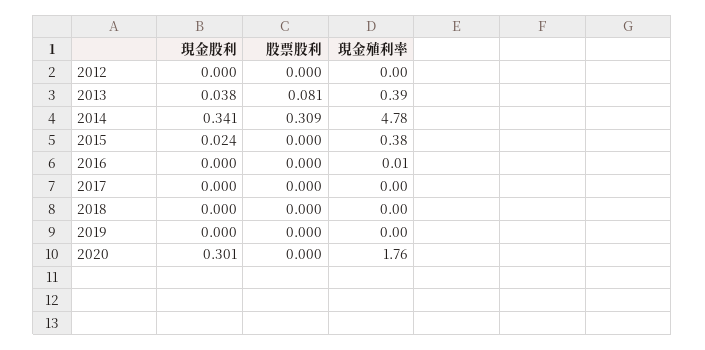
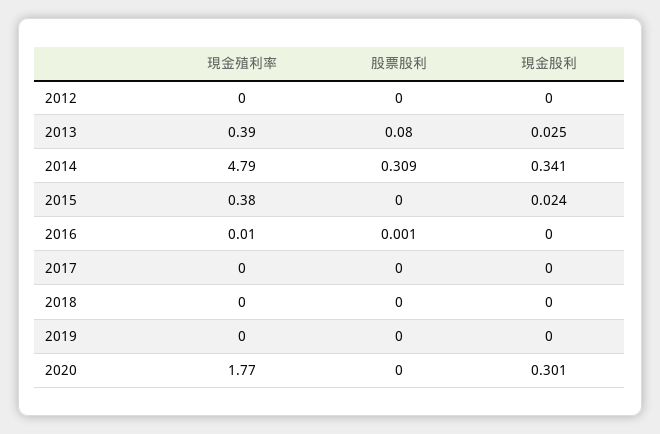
  {
    "現金股利": {
      "2012": 0,
-     "2013": 0.038,
+     "2013": 0.025,
      "2014": 0.341,
      "2015": 0.024,
      "2016": 0,
      "2017": 0,
      "2018": 0,
      "2019": 0,
      "2020": 0.301
    },
    "股票股利": {
      "2012": 0,
-     "2013": 0.081,
+     "2013": 0.08,
      "2014": 0.309,
      "2015": 0,
-     "2016": 0,
+     "2016": 0.001,
      "2017": 0,
      "2018": 0,
      "2019": 0,
      "2020": 0
    },
    "現金殖利率": {
      "2012": 0,
      "2013": 0.39,
-     "2014": 4.78,
+     "2014": 4.79,
      "2015": 0.38,
      "2016": 0.01,
      "2017": 0,
      "2018": 0,
      "2019": 0,
-     "2020": 1.76
+     "2020": 1.77
    }
  }

